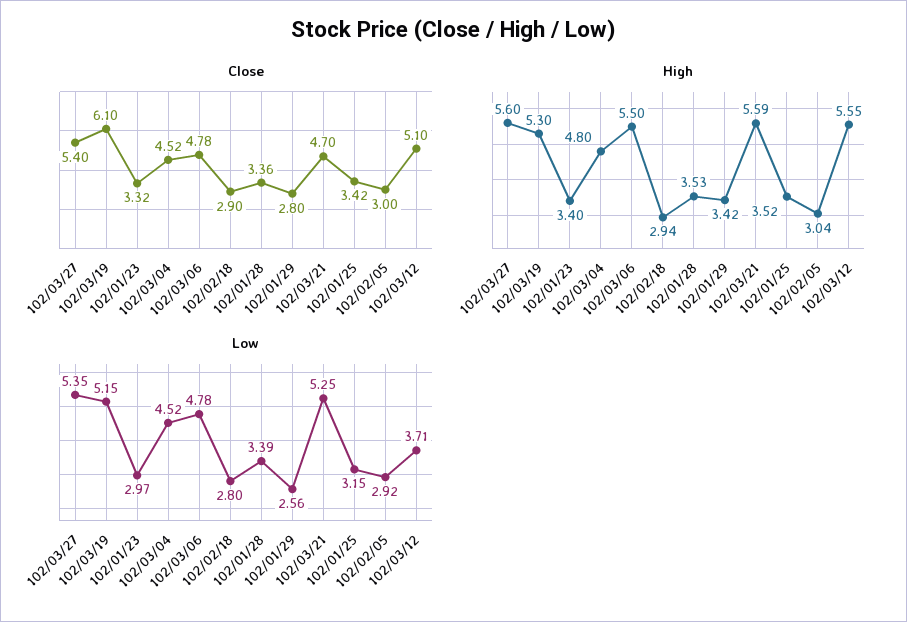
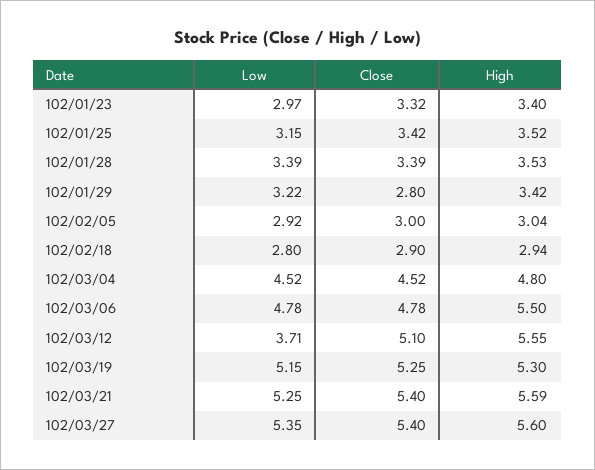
  {
    "Close": {
      "102/03/27": 5.4,
-     "102/03/19": 6.1,
+     "102/03/19": 5.25,
      "102/01/23": 3.32,
      "102/03/04": 4.52,
      "102/03/06": 4.78,
      "102/02/18": 2.9,
-     "102/01/28": 3.36,
+     "102/01/28": 3.39,
      "102/01/29": 2.8,
-     "102/03/21": 4.7,
+     "102/03/21": 5.4,
      "102/01/25": 3.42,
      "102/02/05": 3,
      "102/03/12": 5.1
    },
    "High": {
      "102/03/27": 5.6,
      "102/03/19": 5.3,
      "102/01/23": 3.4,
      "102/03/04": 4.8,
      "102/03/06": 5.5,
      "102/02/18": 2.94,
      "102/01/28": 3.53,
      "102/01/29": 3.42,
      "102/03/21": 5.59,
      "102/01/25": 3.52,
      "102/02/05": 3.04,
      "102/03/12": 5.55
    },
    "Low": {
      "102/03/27": 5.35,
      "102/03/19": 5.15,
      "102/01/23": 2.97,
      "102/03/04": 4.52,
      "102/03/06": 4.78,
      "102/02/18": 2.8,
      "102/01/28": 3.39,
-     "102/01/29": 2.56,
+     "102/01/29": 3.22,
      "102/03/21": 5.25,
      "102/01/25": 3.15,
      "102/02/05": 2.92,
      "102/03/12": 3.71
    }
  }

